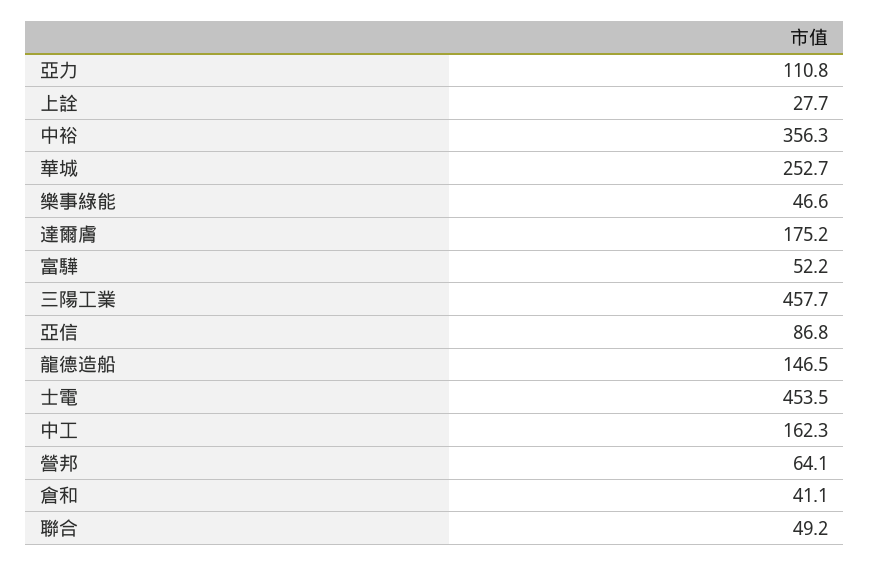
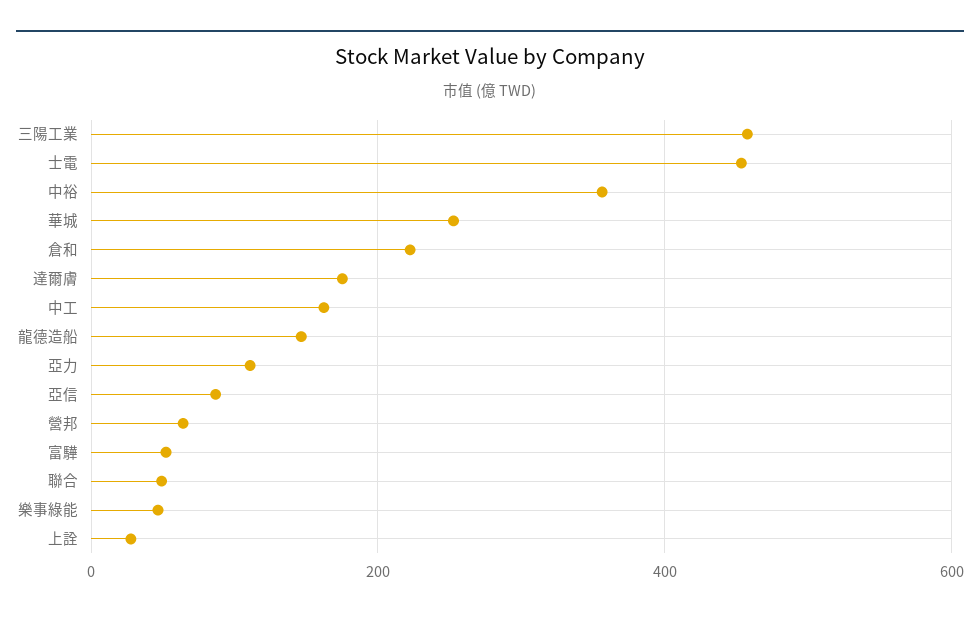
  {
    "亞力": 110.8,
    "上詮": 27.7,
    "中裕": 356.3,
    "華城": 252.7,
    "樂事綠能": 46.6,
    "達爾膚": 175.2,
    "富驊": 52.2,
    "三陽工業": 457.7,
    "亞信": 86.8,
    "龍德造船": 146.5,
    "士電": 453.5,
    "中工": 162.3,
    "營邦": 64.1,
-   "倉和": 41.1,
+   "倉和": 220,
    "聯合": 49.2
  }

